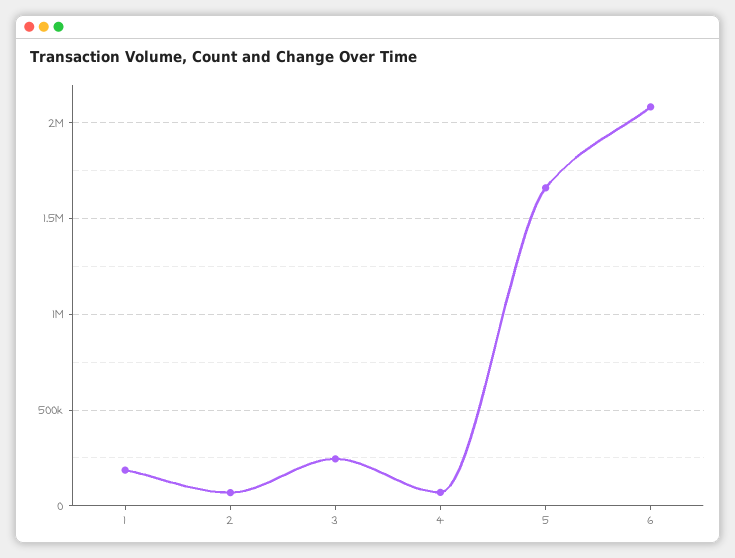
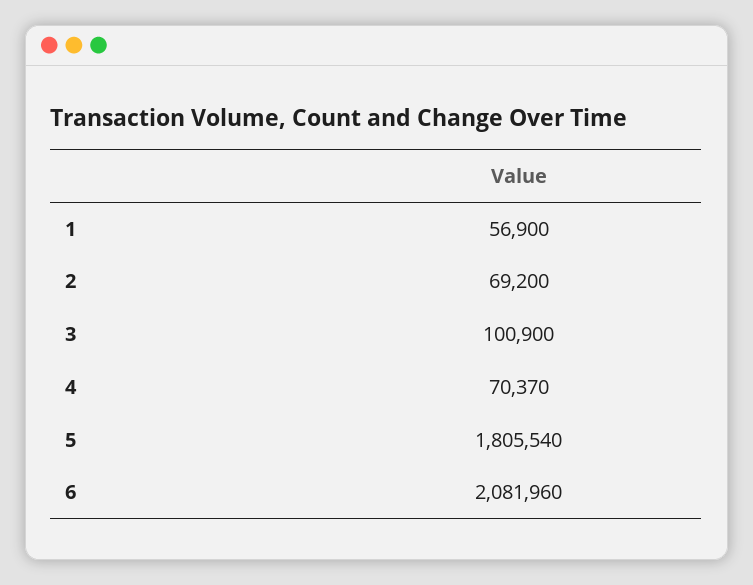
  {
-   "1": 200000,
+   "1": 56900,
    "2": 69200,
-   "3": 250000,
+   "3": 100900,
    "4": 70370,
-   "5": 1650000,
+   "5": 1805540,
    "6": 2081960
  }

